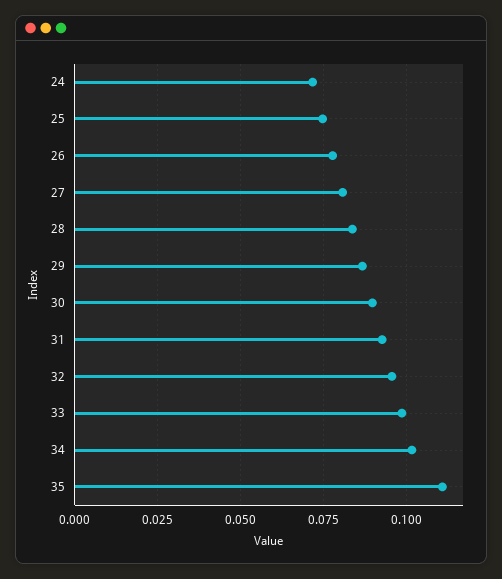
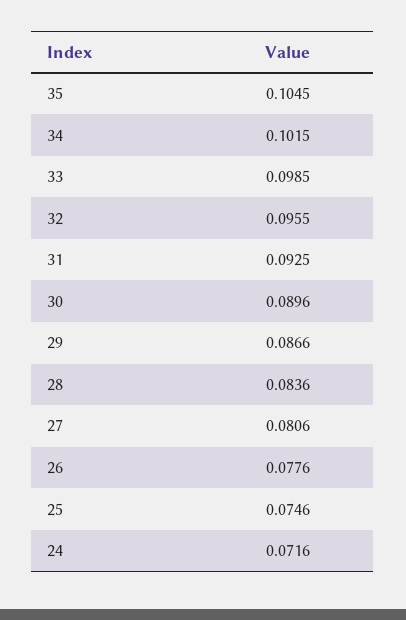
  {
    "24": 0.0716,
    "25": 0.0746,
    "26": 0.0776,
    "27": 0.0806,
    "28": 0.0836,
    "29": 0.0866,
    "30": 0.0896,
    "31": 0.0925,
    "32": 0.0955,
    "33": 0.0985,
    "34": 0.1015,
-   "35": 0.11
+   "35": 0.1045
  }

